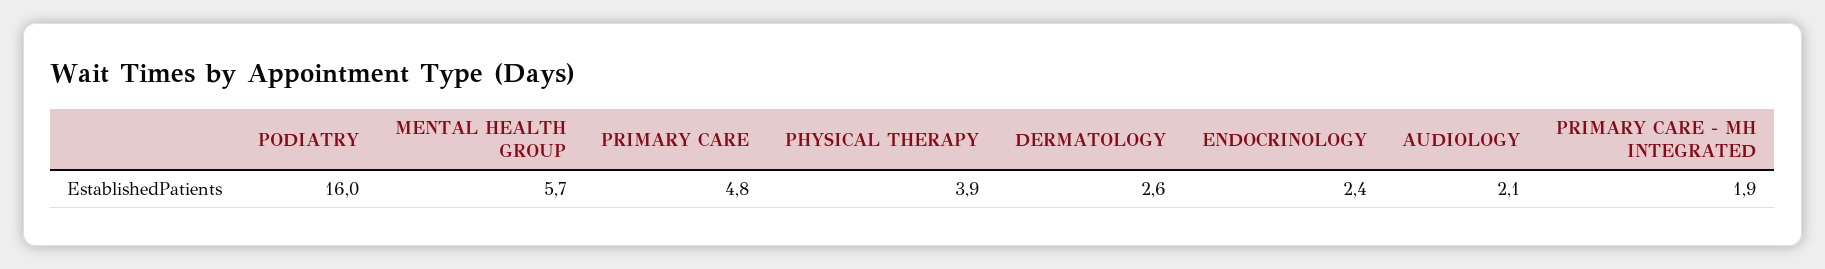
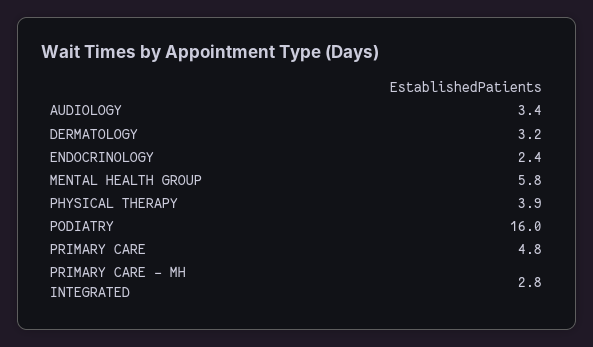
  {
    "PODIATRY": 16,
-   "MENTAL HEALTH GROUP": 5.7,
+   "MENTAL HEALTH GROUP": 5.8,
    "PRIMARY CARE": 4.8,
    "PHYSICAL THERAPY": 3.9,
-   "DERMATOLOGY": 2.6,
+   "DERMATOLOGY": 3.2,
    "ENDOCRINOLOGY": 2.4,
-   "AUDIOLOGY": 2.1,
+   "AUDIOLOGY": 3.4,
-   "PRIMARY CARE - MH INTEGRATED": 1.9
+   "PRIMARY CARE - MH INTEGRATED": 2.8
  }

